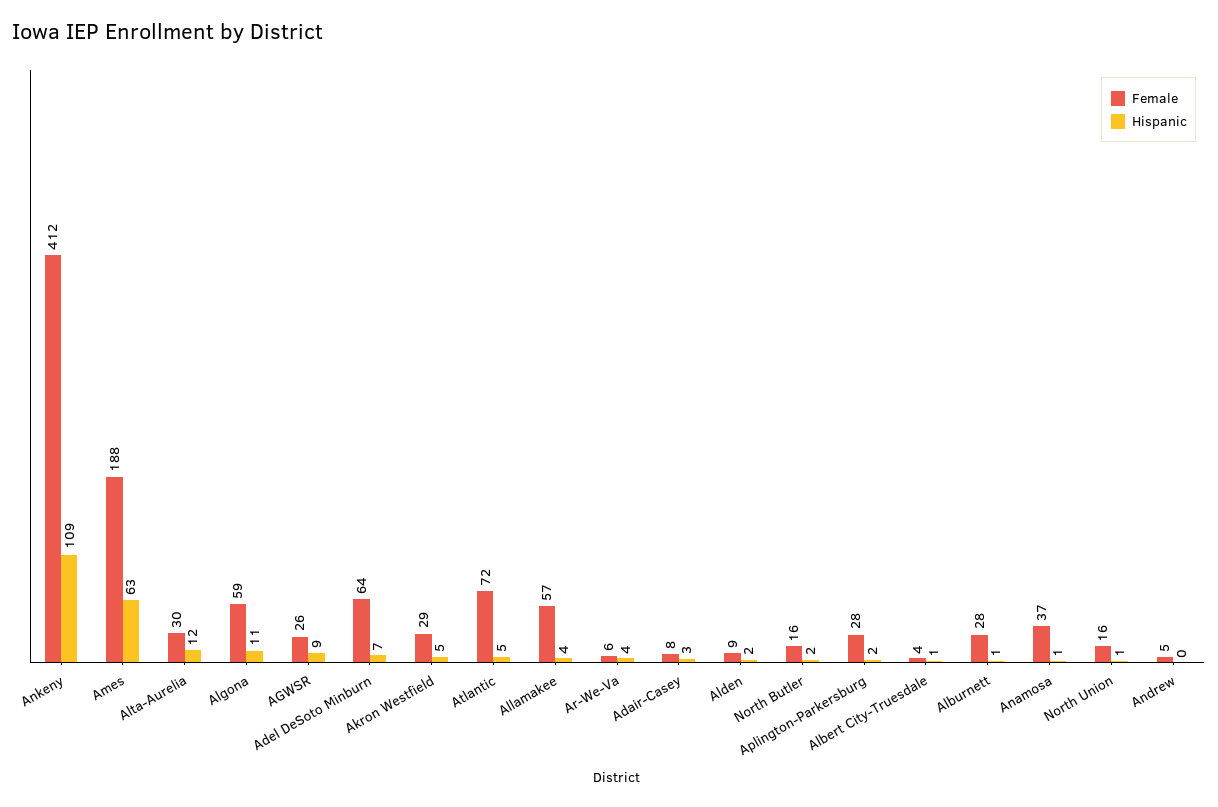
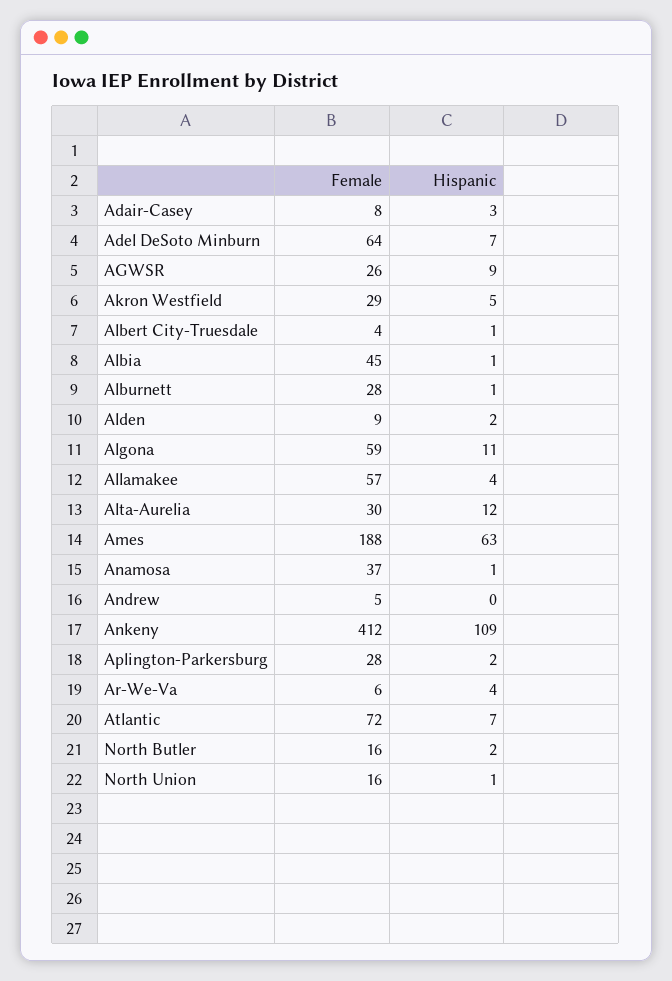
  {
    "Female": {
      "Ankeny": 412,
      "Ames": 188,
      "Alta-Aurelia": 30,
      "Algona": 59,
      "AGWSR": 26,
      "Adel DeSoto Minburn": 64,
      "Akron Westfield": 29,
      "Atlantic": 72,
      "Allamakee": 57,
      "Ar-We-Va": 6,
      "Adair-Casey": 8,
      "Alden": 9,
      "North Butler": 16,
      "Aplington-Parkersburg": 28,
      "Albert City-Truesdale": 4,
      "Alburnett": 28,
      "Anamosa": 37,
      "North Union": 16,
-     "Andrew": 5
+     "Andrew": 5,
+     "Albia": 45
    },
    "Hispanic": {
      "Ankeny": 109,
      "Ames": 63,
      "Alta-Aurelia": 12,
      "Algona": 11,
      "AGWSR": 9,
      "Adel DeSoto Minburn": 7,
      "Akron Westfield": 5,
-     "Atlantic": 5,
+     "Atlantic": 7,
      "Allamakee": 4,
      "Ar-We-Va": 4,
      "Adair-Casey": 3,
      "Alden": 2,
      "North Butler": 2,
      "Aplington-Parkersburg": 2,
      "Albert City-Truesdale": 1,
      "Alburnett": 1,
      "Anamosa": 1,
      "North Union": 1,
-     "Andrew": 0
+     "Andrew": 0,
+     "Albia": 1
    }
  }

